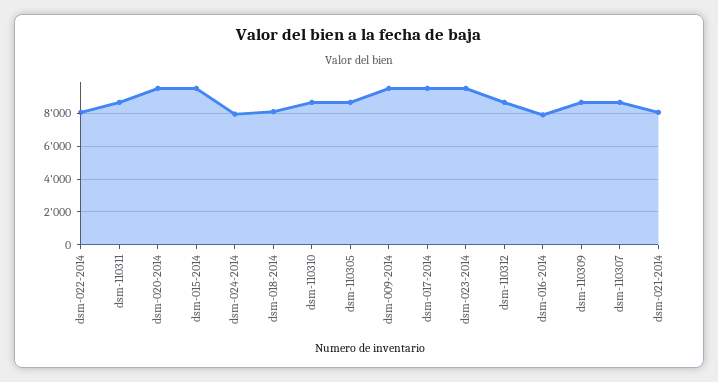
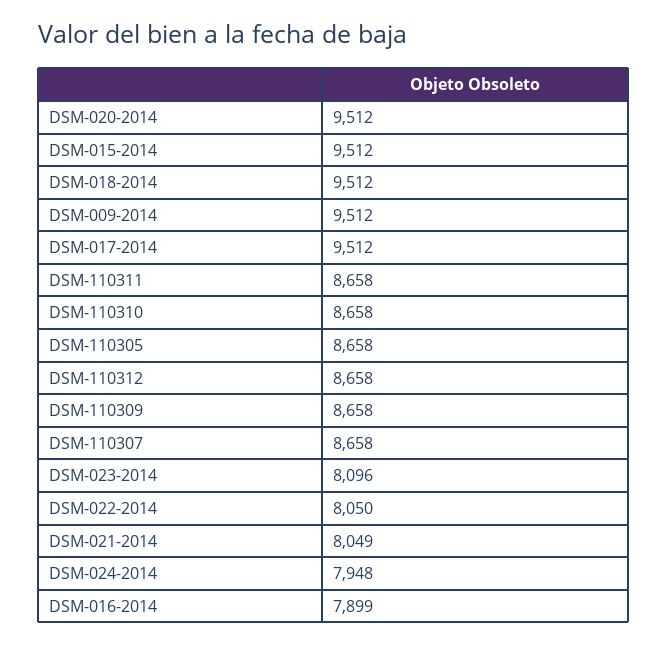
  {
    "dsm-022-2014": 8050,
    "dsm-110311": 8658,
    "dsm-020-2014": 9512,
    "dsm-015-2014": 9512,
    "dsm-024-2014": 7948,
-   "dsm-018-2014": 8000,
+   "dsm-018-2014": 9512,
    "dsm-110310": 8658,
    "dsm-110305": 8658,
    "dsm-009-2014": 9512,
    "dsm-017-2014": 9512,
-   "dsm-023-2014": 9500,
+   "dsm-023-2014": 8096,
    "dsm-110312": 8658,
    "dsm-016-2014": 7899,
    "dsm-110309": 8658,
    "dsm-110307": 8658,
    "dsm-021-2014": 8049
  }

